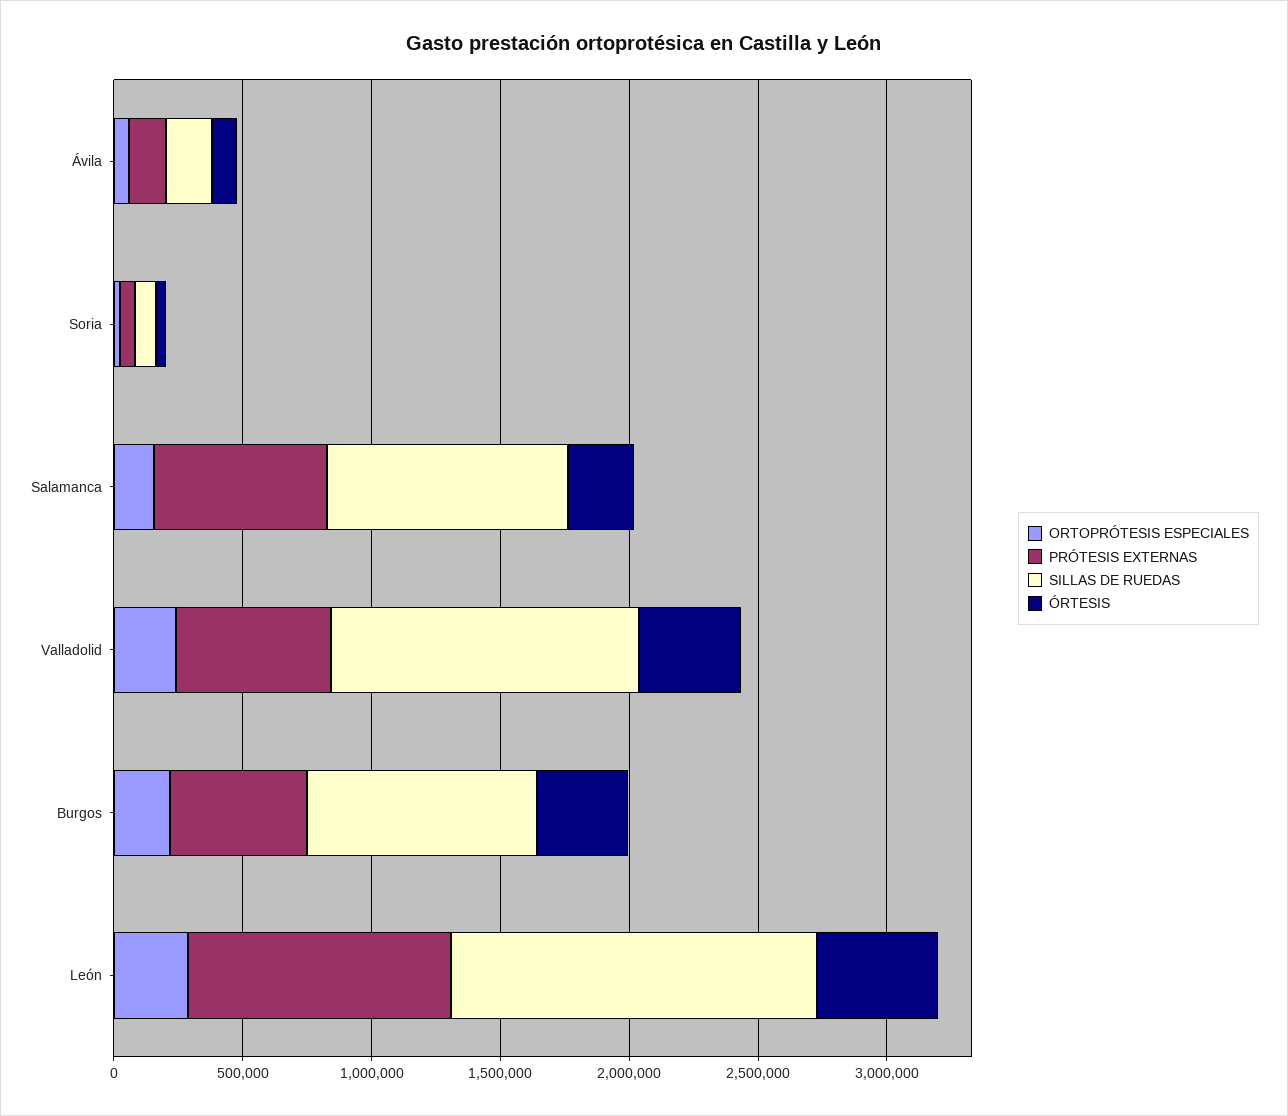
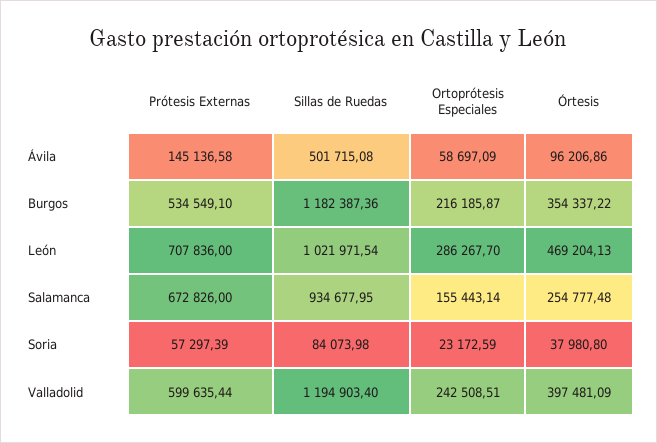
  {
    "ORTOPRÓTESIS ESPECIALES": {
      "Ávila": 58697.09,
      "Soria": 23172.59,
      "Salamanca": 155443.14,
      "Valladolid": 242508.51,
      "Burgos": 216185.87,
      "León": 286267.7
    },
    "PRÓTESIS EXTERNAS": {
      "Ávila": 145136.58,
      "Soria": 57297.39,
      "Salamanca": 672826,
      "Valladolid": 599635.44,
      "Burgos": 534549.1,
-     "León": 1000000
+     "León": 707836
    },
    "SILLAS DE RUEDAS": {
-     "Ávila": 200000,
+     "Ávila": 501715.08,
      "Soria": 84073.98,
      "Salamanca": 934677.95,
      "Valladolid": 1194903.4,
-     "Burgos": 900000,
+     "Burgos": 1182387.36,
-     "León": 1400000
+     "León": 1021971.54
    },
    "ÓRTESIS": {
      "Ávila": 96206.86,
      "Soria": 37980.8,
      "Salamanca": 254777.48,
      "Valladolid": 397481.09,
      "Burgos": 354337.22,
      "León": 469204.13
    }
  }

